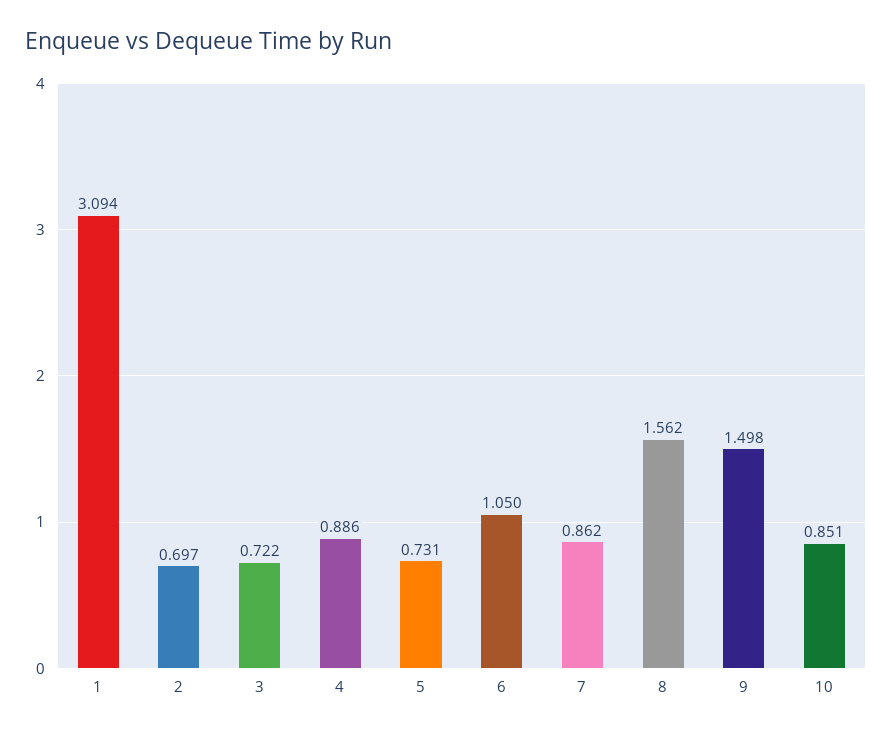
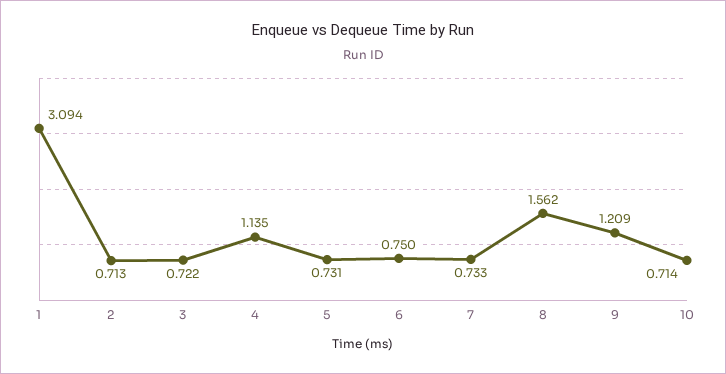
  {
    "1": 3.094,
-   "2": 0.697,
+   "2": 0.713,
    "3": 0.722,
-   "4": 0.886,
+   "4": 1.135,
    "5": 0.731,
-   "6": 1.05,
+   "6": 0.75,
-   "7": 0.862,
+   "7": 0.733,
    "8": 1.562,
-   "9": 1.498,
+   "9": 1.209,
-   "10": 0.851
+   "10": 0.714
  }

